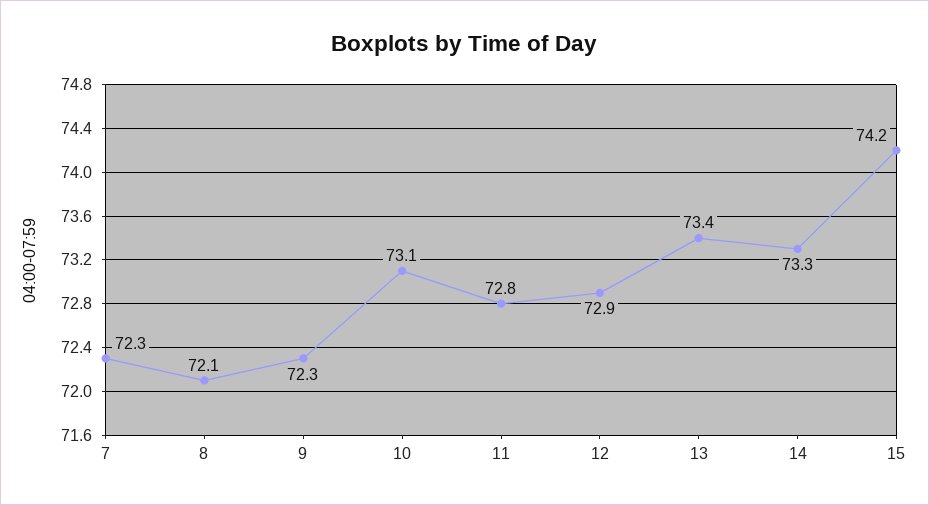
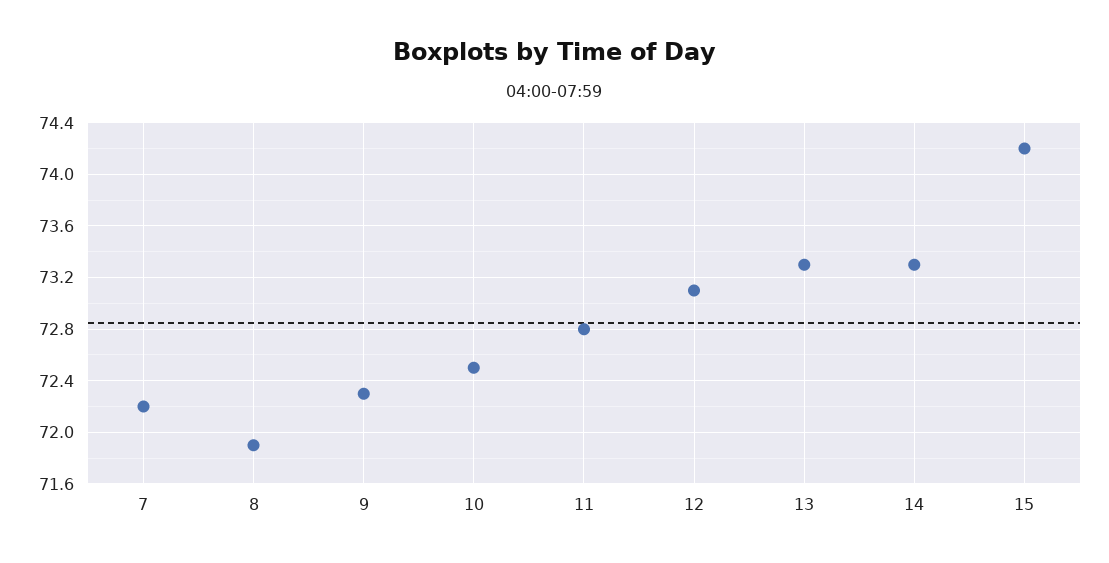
  {
-   "7": 72.3,
+   "7": 72.2,
-   "8": 72.1,
+   "8": 71.9,
    "9": 72.3,
-   "10": 73.1,
+   "10": 72.5,
    "11": 72.8,
-   "12": 72.9,
+   "12": 73.1,
-   "13": 73.4,
+   "13": 73.3,
    "14": 73.3,
    "15": 74.2
  }

